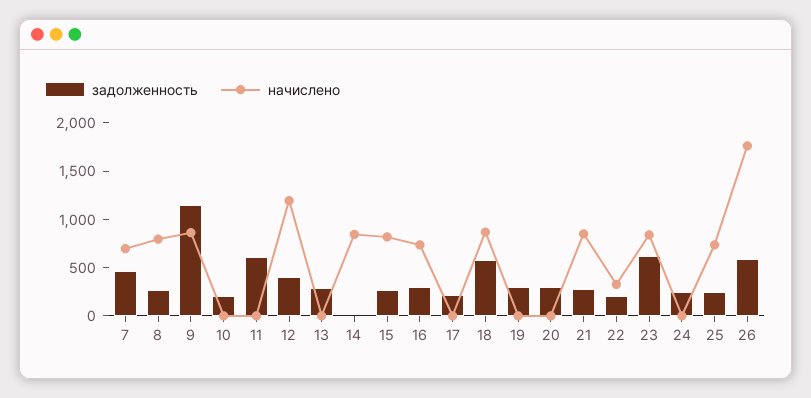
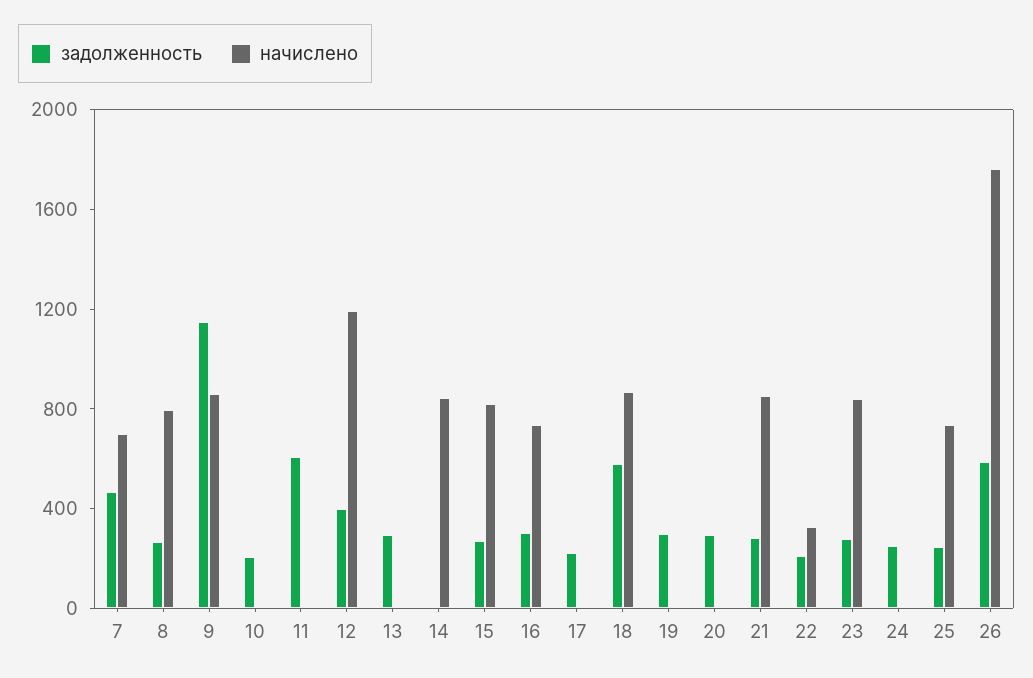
  {
    "задолженность": {
      "7": 500,
      "8": 300,
      "9": 1100,
      "10": 200,
      "11": 600,
      "12": 400,
      "13": 300,
      "14": 0,
      "15": 300,
      "16": 300,
      "17": 200,
      "18": 600,
      "19": 300,
      "20": 300,
      "21": 300,
      "22": 200,
-     "23": 600,
+     "23": 300,
      "24": 300,
      "25": 200,
      "26": 600
    },
    "начислено": {
      "7": 700,
      "8": 800,
      "9": 900,
      "10": 0,
      "11": 0,
      "12": 1200,
      "13": 0,
      "14": 800,
      "15": 800,
      "16": 700,
      "17": 0,
      "18": 900,
      "19": 0,
      "20": 0,
      "21": 900,
      "22": 300,
      "23": 800,
      "24": 0,
      "25": 700,
      "26": 1800
    }
  }

